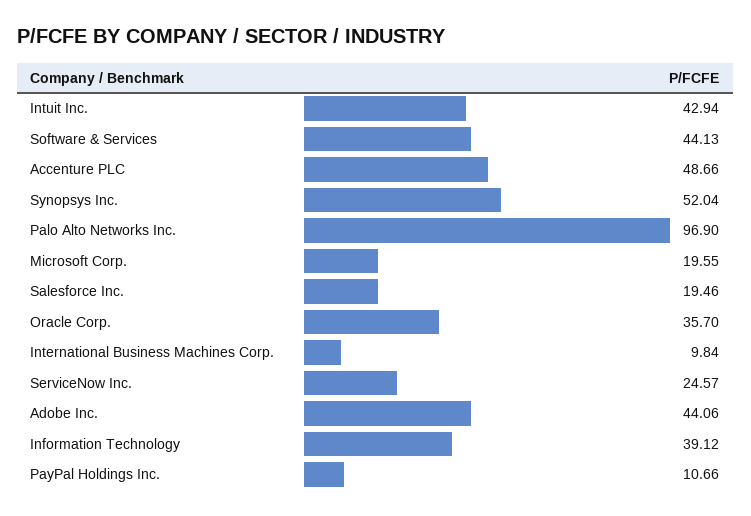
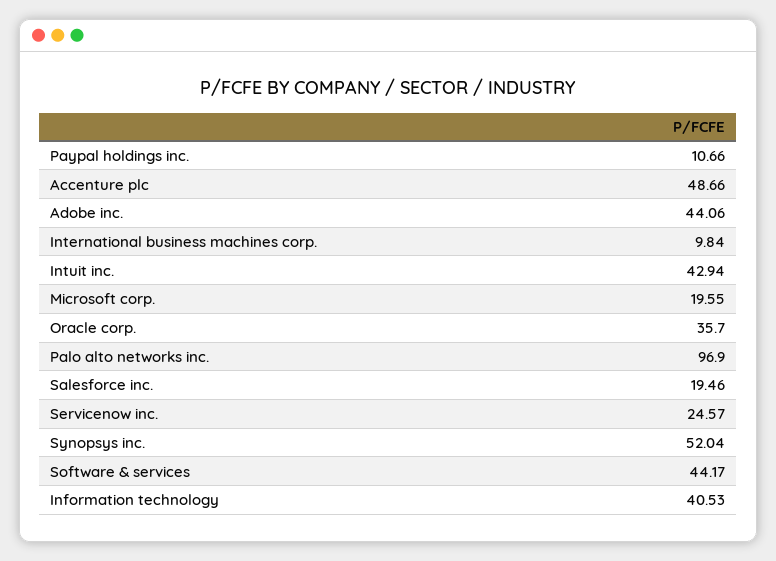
  {
    "Intuit Inc.": 42.94,
-   "Software & Services": 44.13,
+   "Software & Services": 44.17,
    "Accenture PLC": 48.66,
    "Synopsys Inc.": 52.04,
    "Palo Alto Networks Inc.": 96.9,
    "Microsoft Corp.": 19.55,
    "Salesforce Inc.": 19.46,
    "Oracle Corp.": 35.7,
    "International Business Machines Corp.": 9.84,
    "ServiceNow Inc.": 24.57,
    "Adobe Inc.": 44.06,
-   "Information Technology": 39.12,
+   "Information Technology": 40.53,
    "PayPal Holdings Inc.": 10.66
  }

